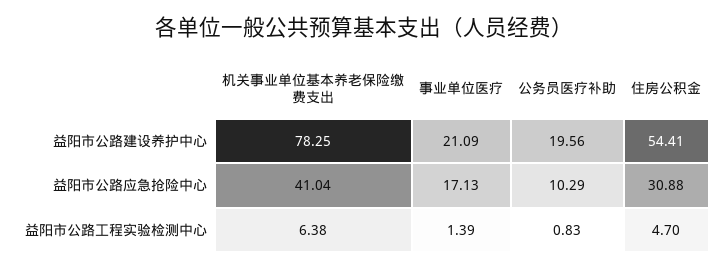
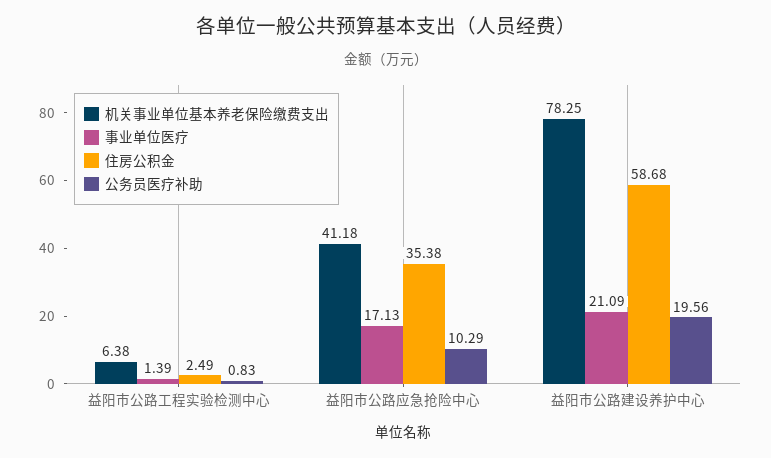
  {
    "机关事业单位基本养老保险缴费支出": {
      "益阳市公路建设养护中心": 78.25,
-     "益阳市公路应急抢险中心": 41.04,
+     "益阳市公路应急抢险中心": 41.18,
      "益阳市公路工程实验检测中心": 6.38
    },
    "事业单位医疗": {
      "益阳市公路建设养护中心": 21.09,
      "益阳市公路应急抢险中心": 17.13,
      "益阳市公路工程实验检测中心": 1.39
    },
    "公务员医疗补助": {
      "益阳市公路建设养护中心": 19.56,
      "益阳市公路应急抢险中心": 10.29,
      "益阳市公路工程实验检测中心": 0.83
    },
    "住房公积金": {
-     "益阳市公路建设养护中心": 54.41,
+     "益阳市公路建设养护中心": 58.68,
-     "益阳市公路应急抢险中心": 30.88,
+     "益阳市公路应急抢险中心": 35.38,
-     "益阳市公路工程实验检测中心": 4.7
+     "益阳市公路工程实验检测中心": 2.49
    }
  }

